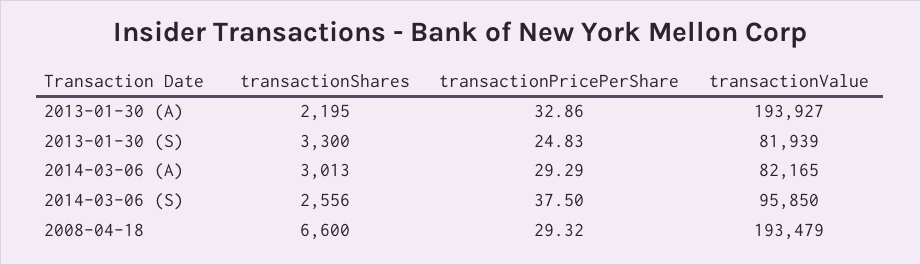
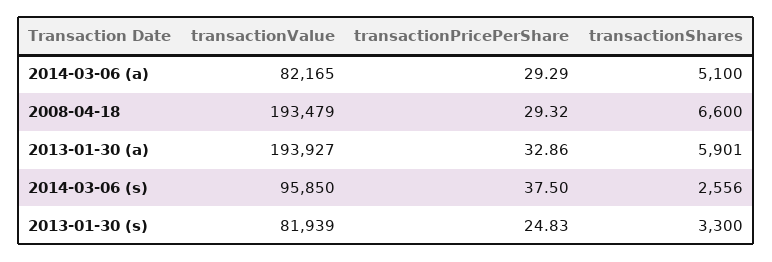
  {
    "transactionShares": {
-     "2013-01-30 (A)": 2195,
+     "2013-01-30 (A)": 5901,
      "2013-01-30 (S)": 3300,
-     "2014-03-06 (A)": 3013,
+     "2014-03-06 (A)": 5100,
      "2014-03-06 (S)": 2556,
      "2008-04-18": 6600
    },
    "transactionPricePerShare": {
      "2013-01-30 (A)": 32.86,
      "2013-01-30 (S)": 24.83,
      "2014-03-06 (A)": 29.29,
      "2014-03-06 (S)": 37.5,
      "2008-04-18": 29.32
    },
    "transactionValue": {
      "2013-01-30 (A)": 193927,
      "2013-01-30 (S)": 81939,
      "2014-03-06 (A)": 82165,
      "2014-03-06 (S)": 95850,
      "2008-04-18": 193479
    }
  }

